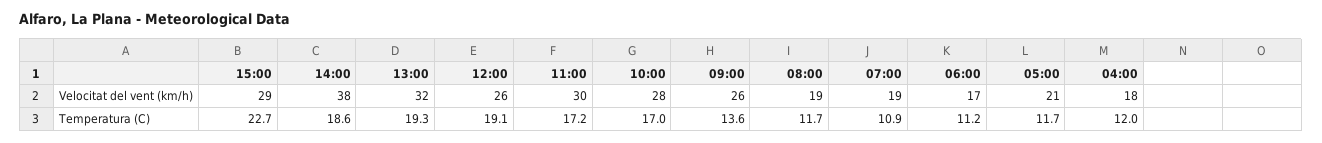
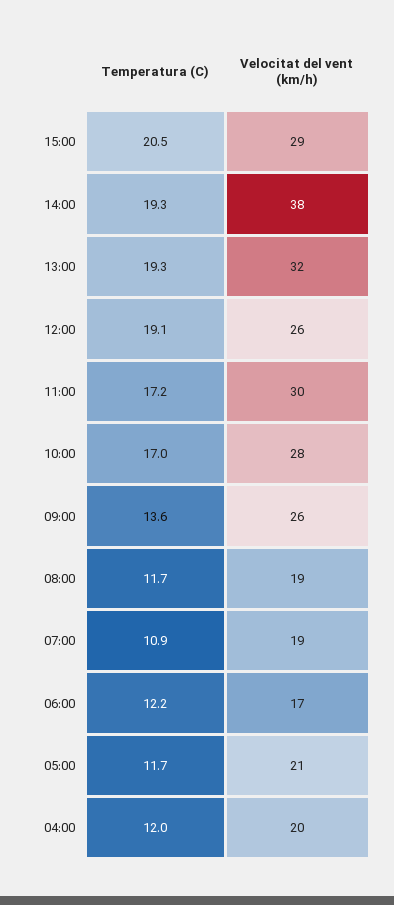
  {
    "15:00": {
      "Velocitat del vent (km/h)": 29,
-     "Temperatura (C)": 22.7
+     "Temperatura (C)": 20.5
    },
    "14:00": {
      "Velocitat del vent (km/h)": 38,
-     "Temperatura (C)": 18.6
+     "Temperatura (C)": 19.3
    },
    "13:00": {
      "Velocitat del vent (km/h)": 32,
      "Temperatura (C)": 19.3
    },
    "12:00": {
      "Velocitat del vent (km/h)": 26,
      "Temperatura (C)": 19.1
    },
    "11:00": {
      "Velocitat del vent (km/h)": 30,
      "Temperatura (C)": 17.2
    },
    "10:00": {
      "Velocitat del vent (km/h)": 28,
      "Temperatura (C)": 17
    },
    "09:00": {
      "Velocitat del vent (km/h)": 26,
      "Temperatura (C)": 13.6
    },
    "08:00": {
      "Velocitat del vent (km/h)": 19,
      "Temperatura (C)": 11.7
    },
    "07:00": {
      "Velocitat del vent (km/h)": 19,
      "Temperatura (C)": 10.9
    },
    "06:00": {
      "Velocitat del vent (km/h)": 17,
-     "Temperatura (C)": 11.2
+     "Temperatura (C)": 12.2
    },
    "05:00": {
      "Velocitat del vent (km/h)": 21,
      "Temperatura (C)": 11.7
    },
    "04:00": {
-     "Velocitat del vent (km/h)": 18,
+     "Velocitat del vent (km/h)": 20,
      "Temperatura (C)": 12
    }
  }

